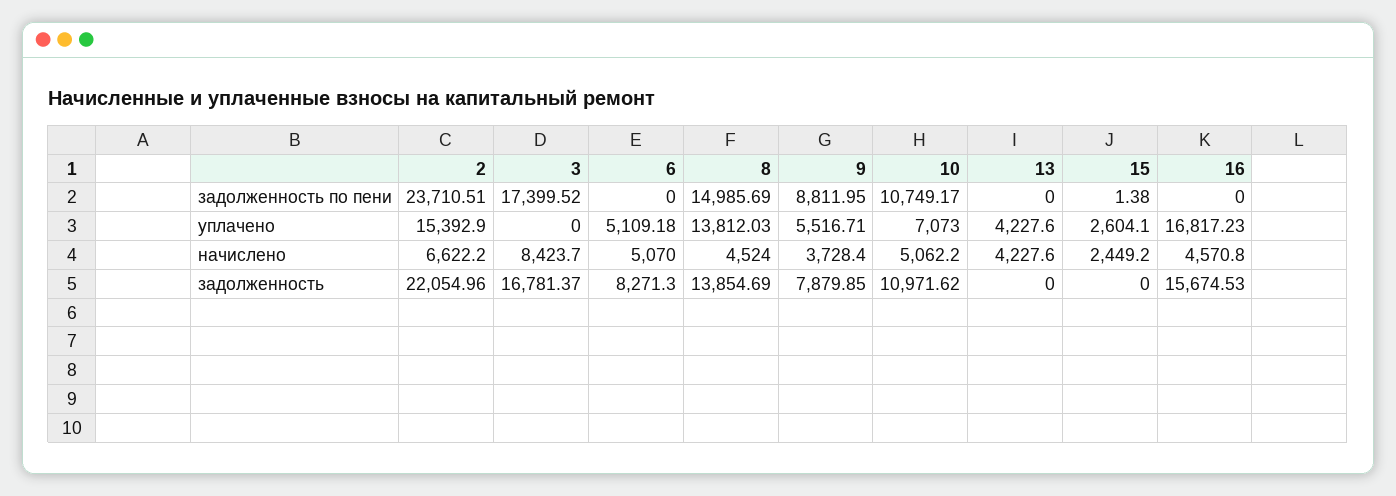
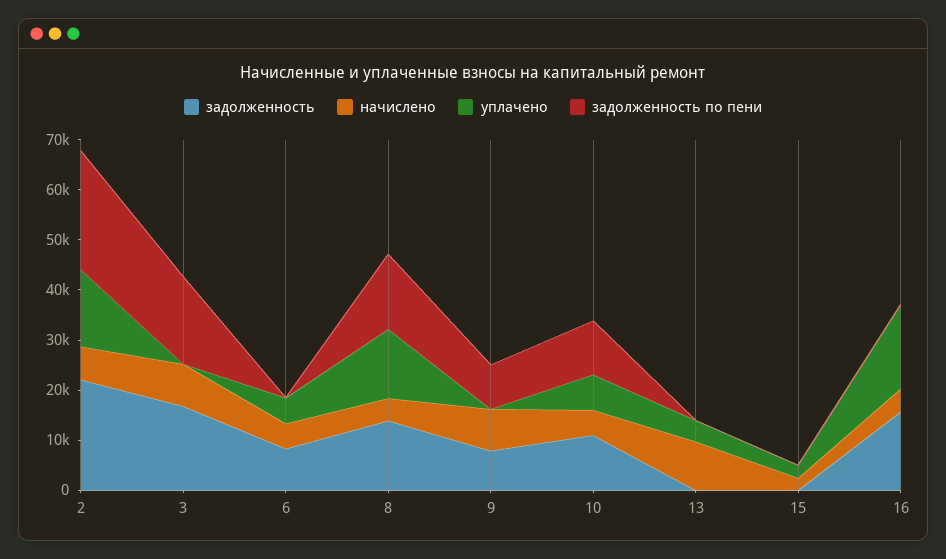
  {
    "задолженность по пени": {
      "2": 23710.51,
      "3": 17399.52,
      "6": 0,
      "8": 14985.69,
      "9": 8811.95,
      "10": 10749.17,
      "13": 0,
      "15": 1.38,
      "16": 0
    },
    "уплачено": {
      "2": 15392.9,
      "3": 0,
      "6": 5109.18,
      "8": 13812.03,
-     "9": 5516.71,
+     "9": 0,
      "10": 7073,
      "13": 4227.6,
      "15": 2604.1,
      "16": 16817.23
    },
    "начислено": {
      "2": 6622.2,
      "3": 8423.7,
      "6": 5070,
      "8": 4524,
-     "9": 3728.4,
+     "9": 8000,
      "10": 5062.2,
-     "13": 4227.6,
+     "13": 10000,
      "15": 2449.2,
      "16": 4570.8
    },
    "задолженность": {
      "2": 22054.96,
      "3": 16781.37,
      "6": 8271.3,
      "8": 13854.69,
      "9": 7879.85,
      "10": 10971.62,
      "13": 0,
      "15": 0,
      "16": 15674.53
    }
  }

